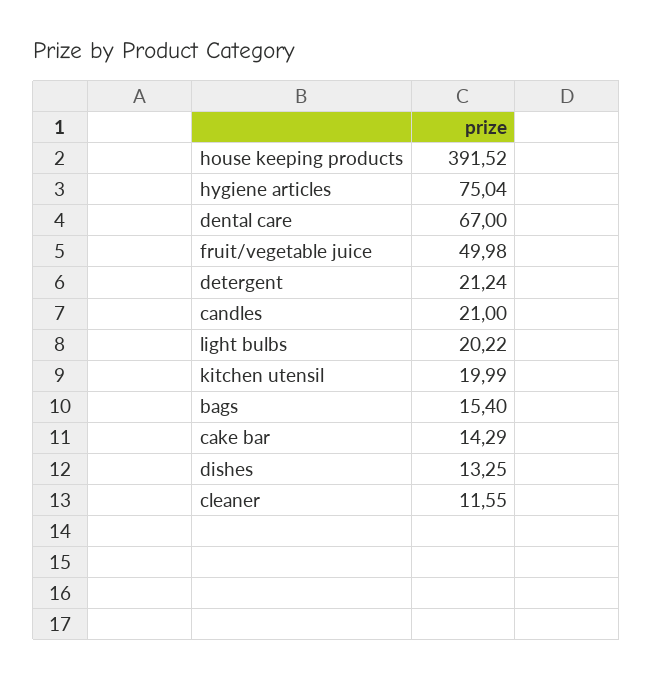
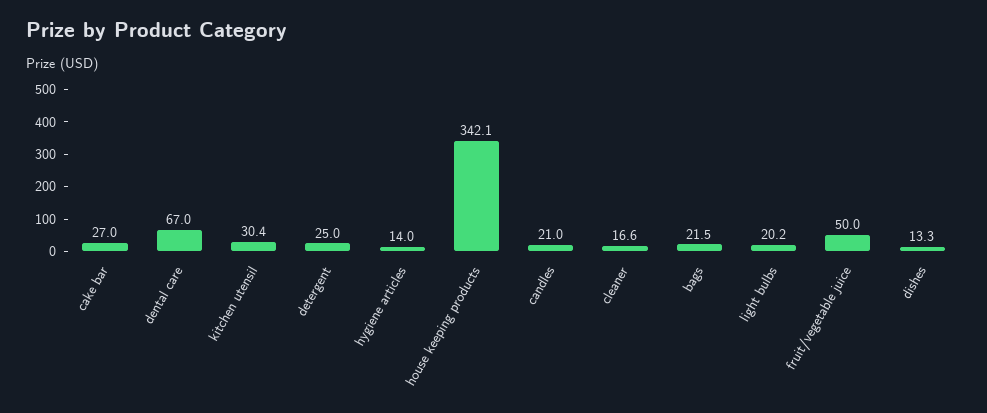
  {
-   "house keeping products": 391.52,
+   "house keeping products": 342.1,
-   "hygiene articles": 75.04,
+   "hygiene articles": 14,
    "dental care": 67,
    "fruit/vegetable juice": 49.98,
-   "detergent": 21.24,
+   "detergent": 25,
    "candles": 21,
    "light bulbs": 20.22,
-   "kitchen utensil": 19.99,
+   "kitchen utensil": 30.4,
-   "bags": 15.4,
+   "bags": 21.5,
-   "cake bar": 14.29,
+   "cake bar": 27,
    "dishes": 13.25,
-   "cleaner": 11.55
+   "cleaner": 16.6
  }

